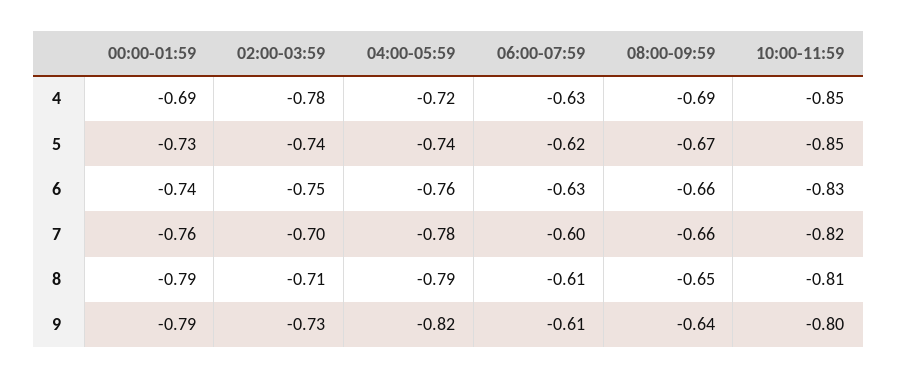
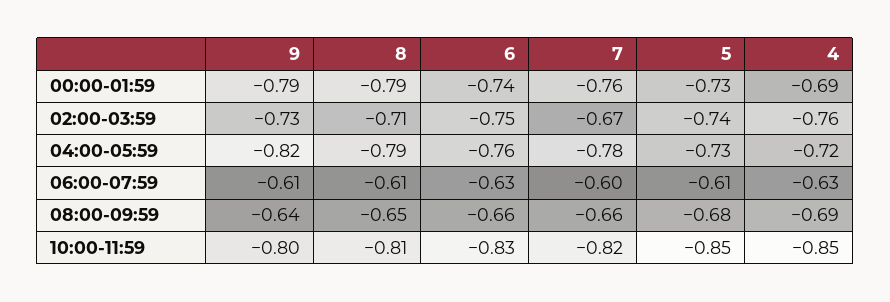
  {
    "00:00-01:59": {
      "4": -0.69,
      "5": -0.73,
      "6": -0.74,
      "7": -0.76,
      "8": -0.79,
      "9": -0.79
    },
    "02:00-03:59": {
-     "4": -0.78,
+     "4": -0.76,
      "5": -0.74,
      "6": -0.75,
-     "7": -0.7,
+     "7": -0.67,
      "8": -0.71,
      "9": -0.73
    },
    "04:00-05:59": {
      "4": -0.72,
-     "5": -0.74,
+     "5": -0.73,
      "6": -0.76,
      "7": -0.78,
      "8": -0.79,
      "9": -0.82
    },
    "06:00-07:59": {
      "4": -0.63,
-     "5": -0.62,
+     "5": -0.61,
      "6": -0.63,
      "7": -0.6,
      "8": -0.61,
      "9": -0.61
    },
    "08:00-09:59": {
      "4": -0.69,
-     "5": -0.67,
+     "5": -0.68,
      "6": -0.66,
      "7": -0.66,
      "8": -0.65,
      "9": -0.64
    },
    "10:00-11:59": {
      "4": -0.85,
      "5": -0.85,
      "6": -0.83,
      "7": -0.82,
      "8": -0.81,
      "9": -0.8
    }
  }

